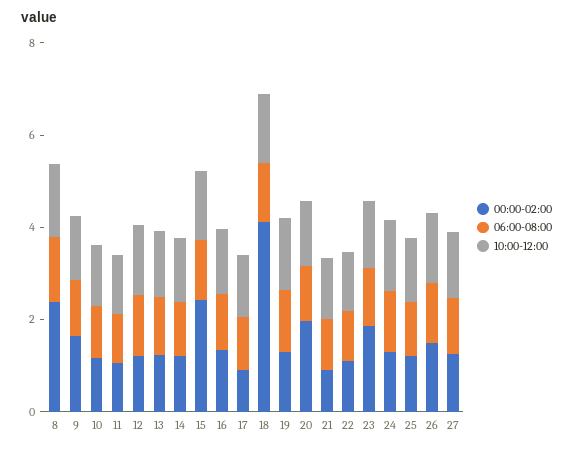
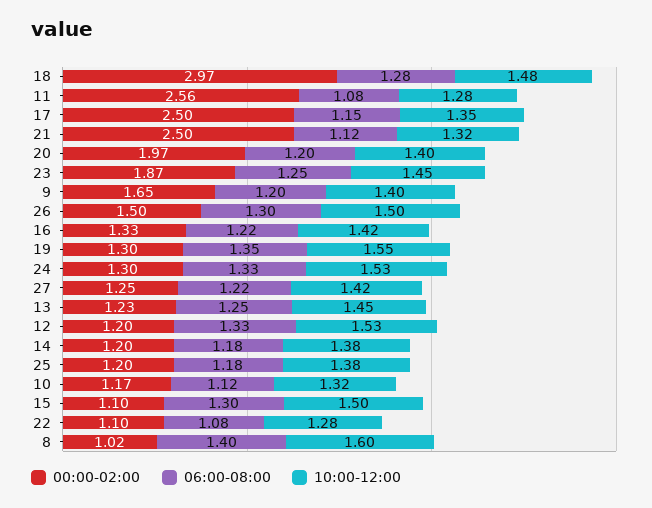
  {
    "00:00-02:00": {
-     "8": 2.5,
+     "8": 1.02,
      "9": 1.65,
      "10": 1.17,
-     "11": 1,
+     "11": 2.56,
      "12": 1.2,
      "13": 1.23,
      "14": 1.2,
-     "15": 2.5,
+     "15": 1.1,
      "16": 1.33,
-     "17": 1,
+     "17": 2.5,
-     "18": 4,
+     "18": 2.97,
      "19": 1.3,
      "20": 1.97,
-     "21": 1,
+     "21": 2.5,
      "22": 1.1,
      "23": 1.87,
      "24": 1.3,
      "25": 1.2,
      "26": 1.5,
      "27": 1.25
    },
    "06:00-08:00": {
      "8": 1.4,
      "9": 1.2,
      "10": 1.12,
      "11": 1.08,
      "12": 1.33,
      "13": 1.25,
      "14": 1.18,
      "15": 1.3,
      "16": 1.22,
      "17": 1.15,
      "18": 1.28,
      "19": 1.35,
      "20": 1.2,
      "21": 1.12,
      "22": 1.08,
      "23": 1.25,
      "24": 1.33,
      "25": 1.18,
      "26": 1.3,
      "27": 1.22
    },
    "10:00-12:00": {
      "8": 1.6,
      "9": 1.4,
      "10": 1.32,
      "11": 1.28,
      "12": 1.53,
      "13": 1.45,
      "14": 1.38,
      "15": 1.5,
      "16": 1.42,
      "17": 1.35,
      "18": 1.48,
      "19": 1.55,
      "20": 1.4,
      "21": 1.32,
      "22": 1.28,
      "23": 1.45,
      "24": 1.53,
      "25": 1.38,
      "26": 1.5,
      "27": 1.42
    }
  }

